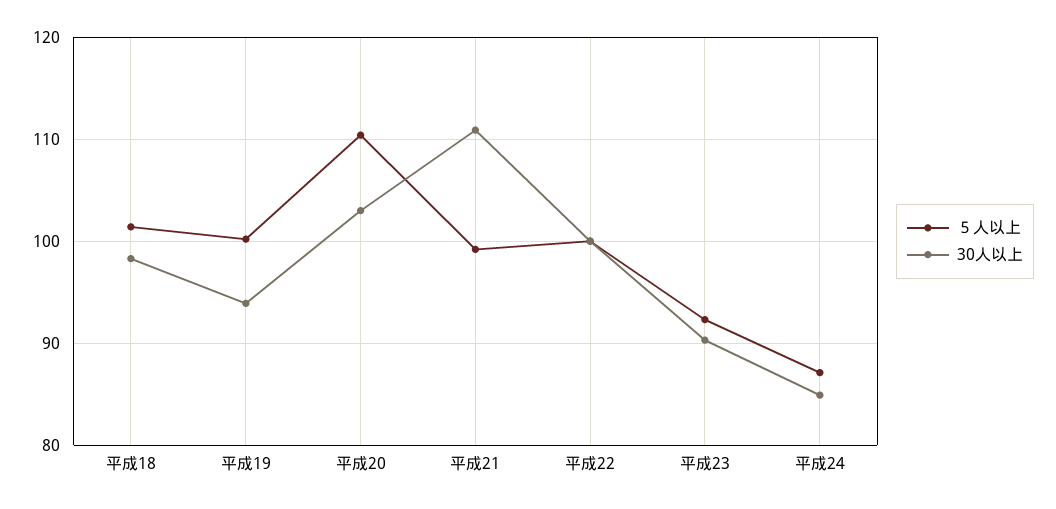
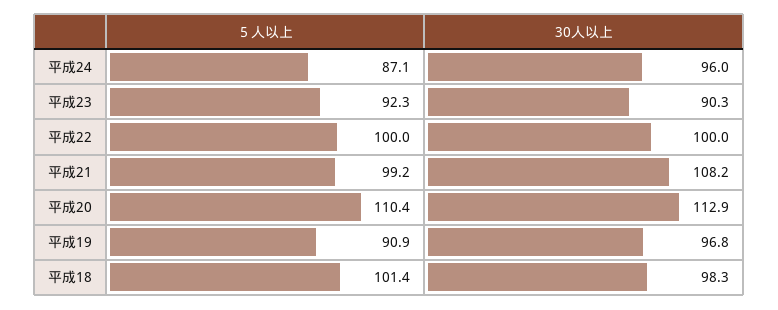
  {
    "５人以上": {
      "平成18": 101.4,
-     "平成19": 100,
+     "平成19": 90.9,
      "平成20": 110.4,
      "平成21": 99.2,
      "平成22": 100,
      "平成23": 92.3,
      "平成24": 87.1
    },
    "30人以上": {
      "平成18": 98.3,
-     "平成19": 94,
+     "平成19": 96.8,
-     "平成20": 103,
+     "平成20": 112.9,
-     "平成21": 111,
+     "平成21": 108.2,
      "平成22": 100,
      "平成23": 90.3,
-     "平成24": 85
+     "平成24": 96
    }
  }

